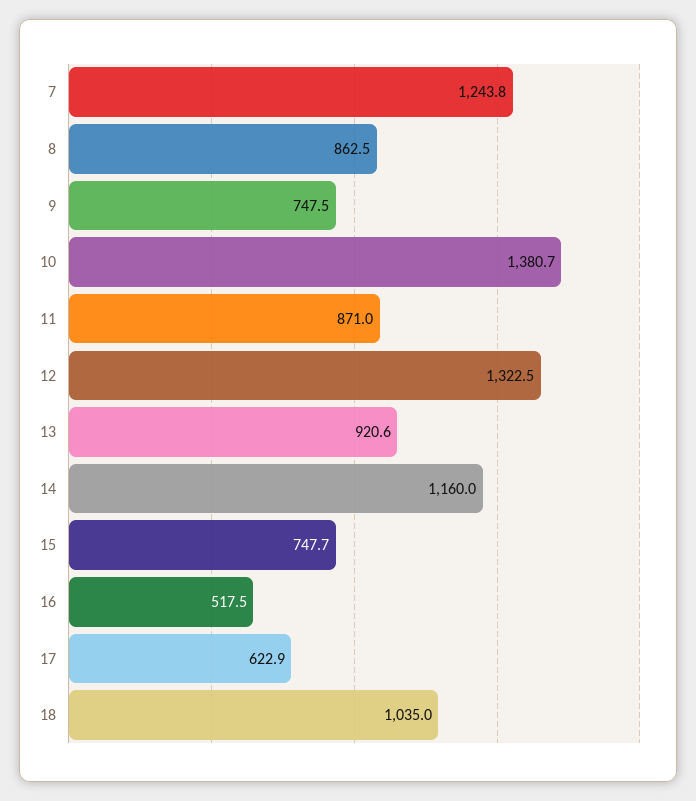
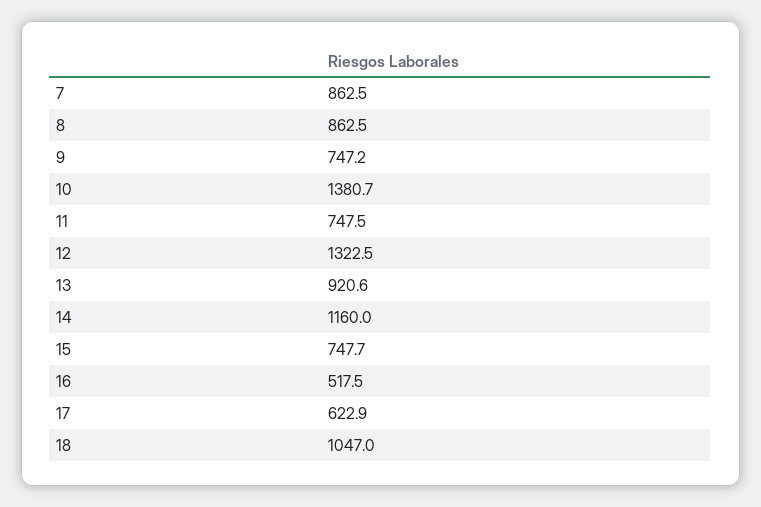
  {
-   "7": 1243.8,
+   "7": 862.5,
    "8": 862.5,
-   "9": 747.5,
+   "9": 747.2,
    "10": 1380.7,
-   "11": 871,
+   "11": 747.5,
    "12": 1322.5,
    "13": 920.6,
    "14": 1160,
    "15": 747.7,
    "16": 517.5,
    "17": 622.9,
-   "18": 1035
+   "18": 1047
  }

